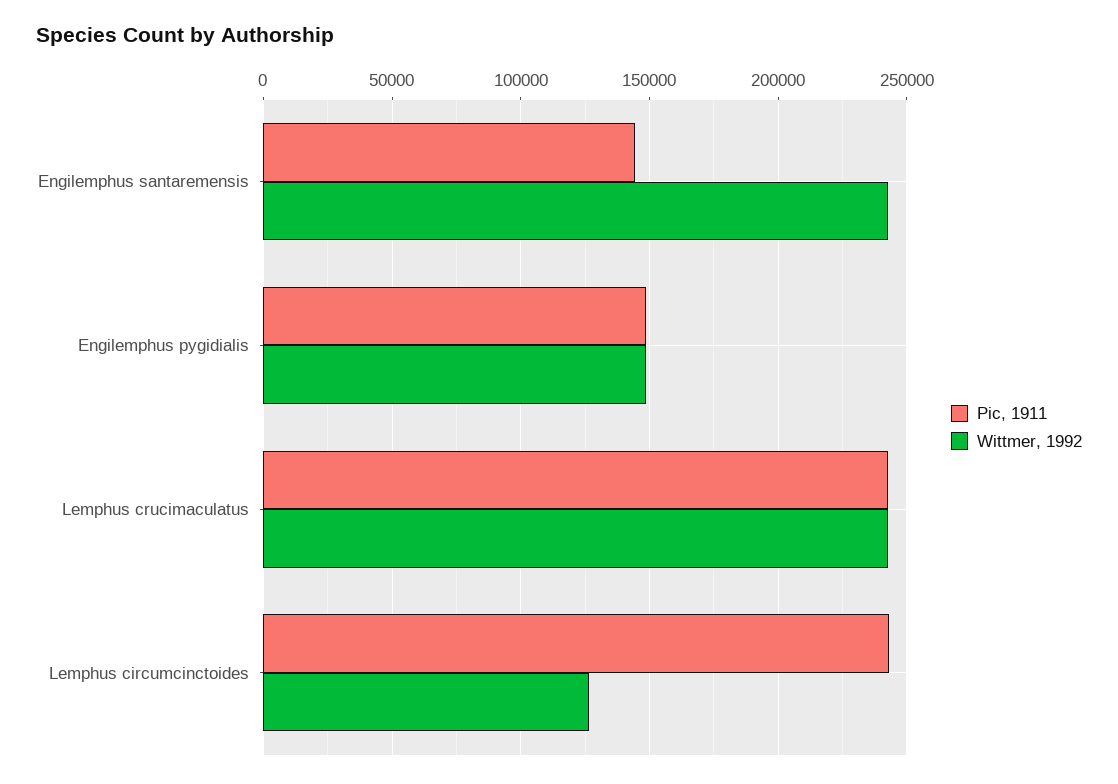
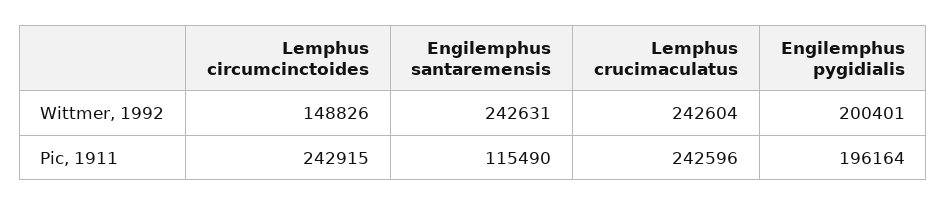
  {
    "Pic, 1911": {
-     "Engilemphus santaremensis": 145000,
+     "Engilemphus santaremensis": 115490,
-     "Engilemphus pygidialis": 150000,
+     "Engilemphus pygidialis": 196164,
      "Lemphus crucimaculatus": 242596,
      "Lemphus circumcinctoides": 242915
    },
    "Wittmer, 1992": {
      "Engilemphus santaremensis": 242631,
-     "Engilemphus pygidialis": 150000,
+     "Engilemphus pygidialis": 200401,
      "Lemphus crucimaculatus": 242604,
-     "Lemphus circumcinctoides": 125000
+     "Lemphus circumcinctoides": 148826
    }
  }

